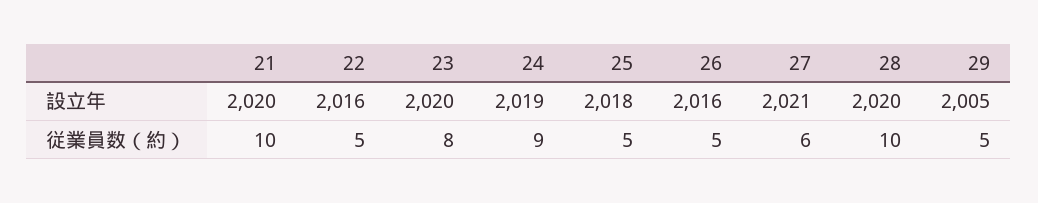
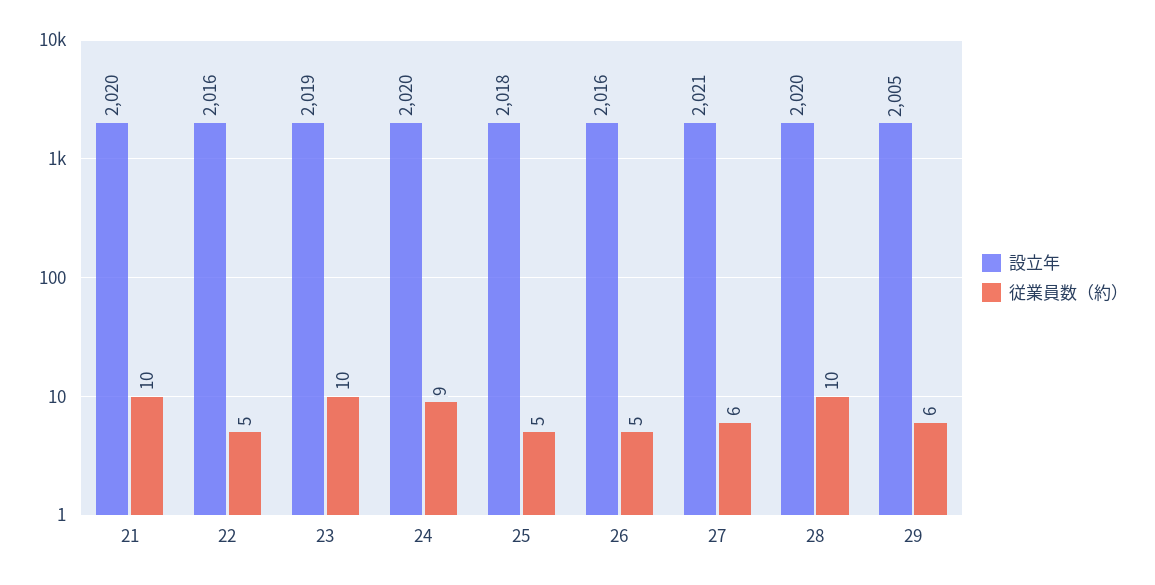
  {
    "設立年": {
      "21": 2020,
      "22": 2016,
-     "23": 2020,
+     "23": 2019,
-     "24": 2019,
+     "24": 2020,
      "25": 2018,
      "26": 2016,
      "27": 2021,
      "28": 2020,
      "29": 2005
    },
    "従業員数（約）": {
      "21": 10,
      "22": 5,
-     "23": 8,
+     "23": 10,
      "24": 9,
      "25": 5,
      "26": 5,
      "27": 6,
      "28": 10,
-     "29": 5
+     "29": 6
    }
  }

